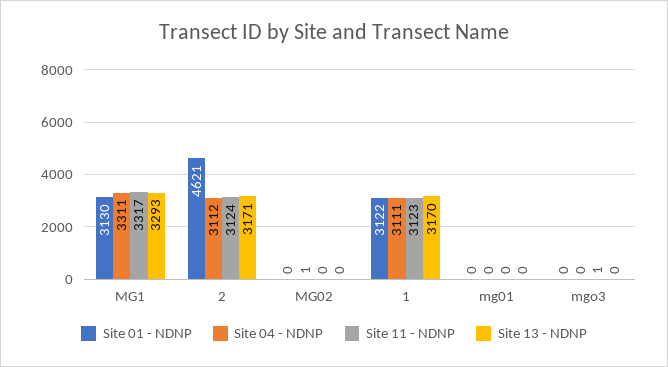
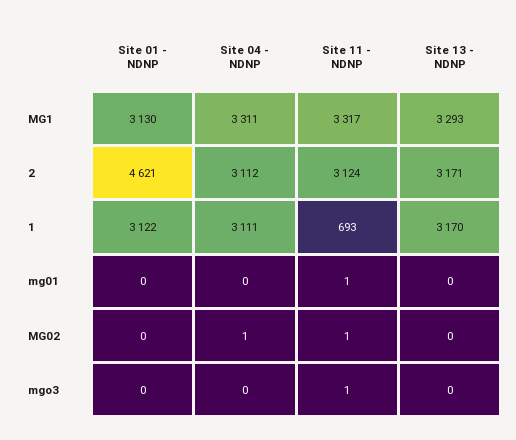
  {
    "Site 01 - NDNP": {
      "MG1": 3130,
      "2": 4621,
      "MG02": 0,
      "1": 3122,
      "mg01": 0,
      "mgo3": 0
    },
    "Site 04 - NDNP": {
      "MG1": 3311,
      "2": 3112,
      "MG02": 1,
      "1": 3111,
      "mg01": 0,
      "mgo3": 0
    },
    "Site 11 - NDNP": {
      "MG1": 3317,
      "2": 3124,
-     "MG02": 0,
+     "MG02": 1,
-     "1": 3123,
+     "1": 693,
-     "mg01": 0,
+     "mg01": 1,
      "mgo3": 1
    },
    "Site 13 - NDNP": {
      "MG1": 3293,
      "2": 3171,
      "MG02": 0,
      "1": 3170,
      "mg01": 0,
      "mgo3": 0
    }
  }

